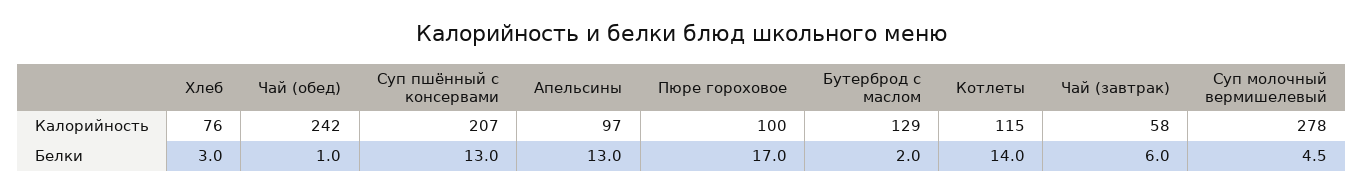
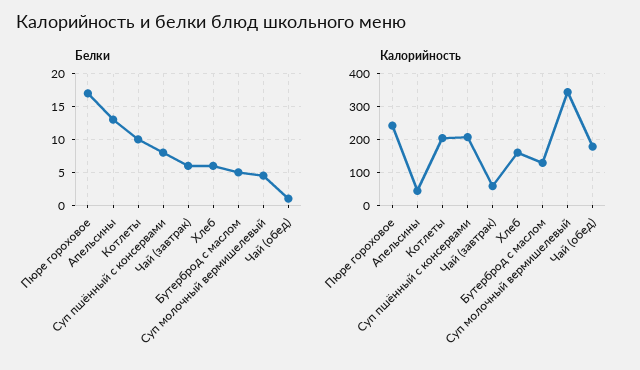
  {
    "Калорийность": {
-     "Хлеб": 76,
+     "Хлеб": 160,
-     "Чай (обед)": 242,
+     "Чай (обед)": 180,
      "Суп пшённый с консервами": 207,
-     "Апельсины": 97,
+     "Апельсины": 40,
-     "Пюре гороховое": 100,
+     "Пюре гороховое": 240,
      "Бутерброд с маслом": 129,
-     "Котлеты": 115,
+     "Котлеты": 200,
      "Чай (завтрак)": 58,
-     "Суп молочный вермишелевый": 278
+     "Суп молочный вермишелевый": 340
    },
    "Белки": {
-     "Хлеб": 3,
+     "Хлеб": 6,
      "Чай (обед)": 1,
-     "Суп пшённый с консервами": 13,
+     "Суп пшённый с консервами": 8,
      "Апельсины": 13,
      "Пюре гороховое": 17,
-     "Бутерброд с маслом": 2,
+     "Бутерброд с маслом": 5,
-     "Котлеты": 14,
+     "Котлеты": 10,
      "Чай (завтрак)": 6,
      "Суп молочный вермишелевый": 4.5
    }
  }

